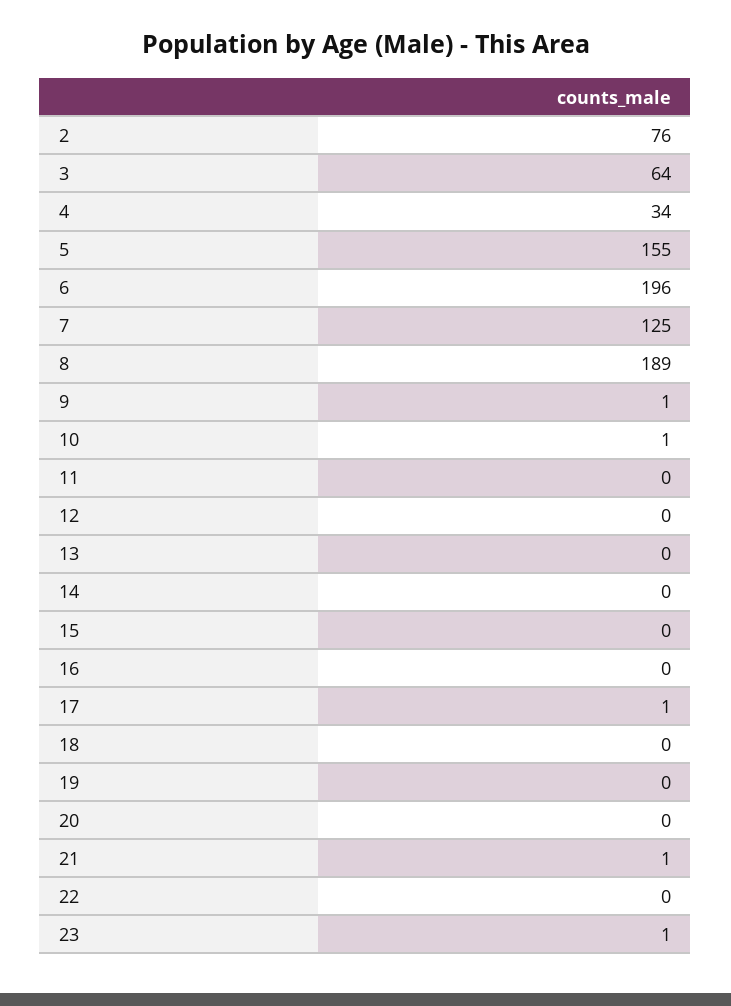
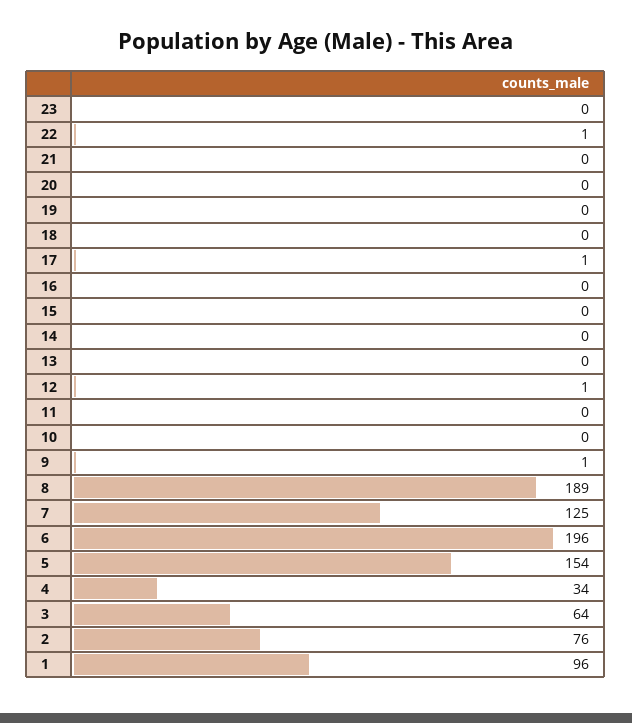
  {
    "2": 76,
    "3": 64,
    "4": 34,
-   "5": 155,
+   "5": 154,
    "6": 196,
    "7": 125,
    "8": 189,
    "9": 1,
-   "10": 1,
+   "10": 0,
    "11": 0,
-   "12": 0,
+   "12": 1,
    "13": 0,
    "14": 0,
    "15": 0,
    "16": 0,
    "17": 1,
    "18": 0,
    "19": 0,
    "20": 0,
-   "21": 1,
+   "21": 0,
-   "22": 0,
+   "22": 1,
-   "23": 1
+   "23": 0,
+   "1": 96
  }

